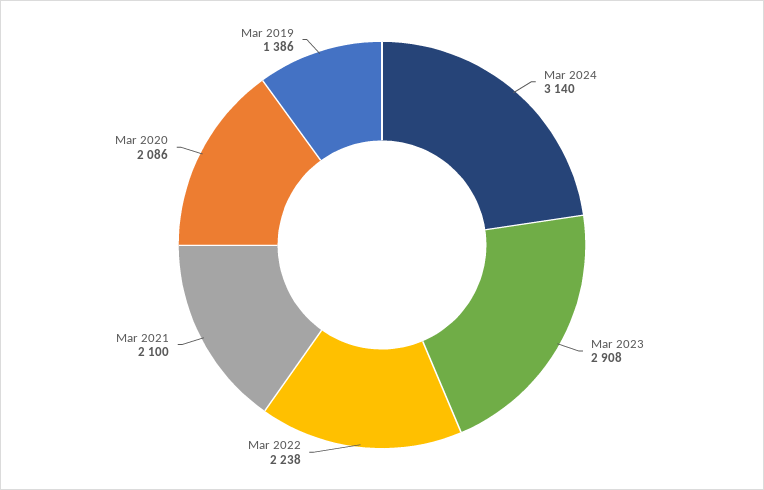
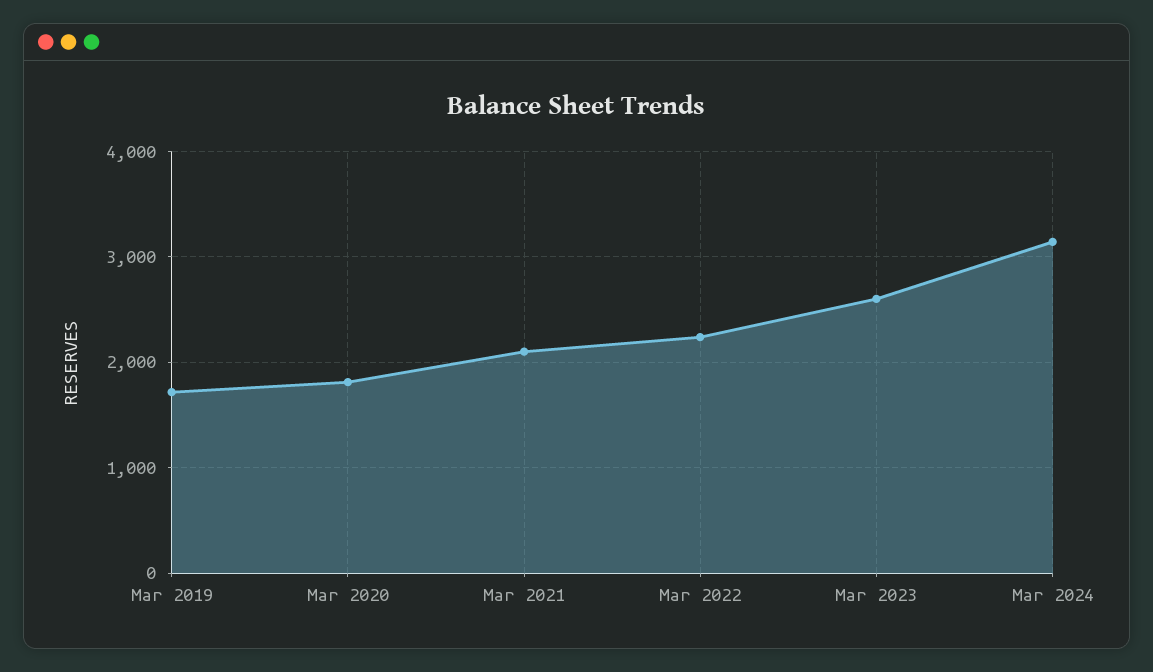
  {
    "Mar 2024": 3140,
-   "Mar 2023": 2908,
+   "Mar 2023": 2600,
    "Mar 2022": 2238,
    "Mar 2021": 2100,
-   "Mar 2020": 2086,
+   "Mar 2020": 1800,
-   "Mar 2019": 1386
+   "Mar 2019": 1700
  }

